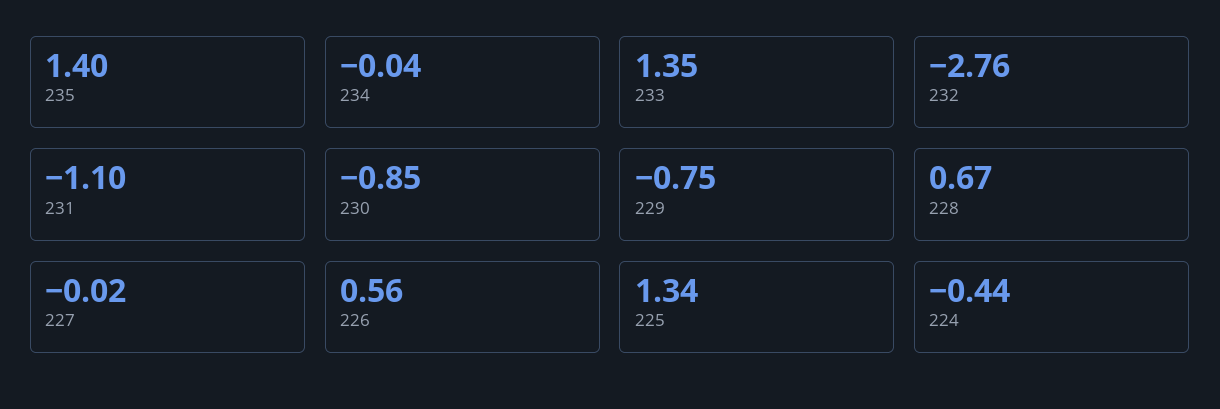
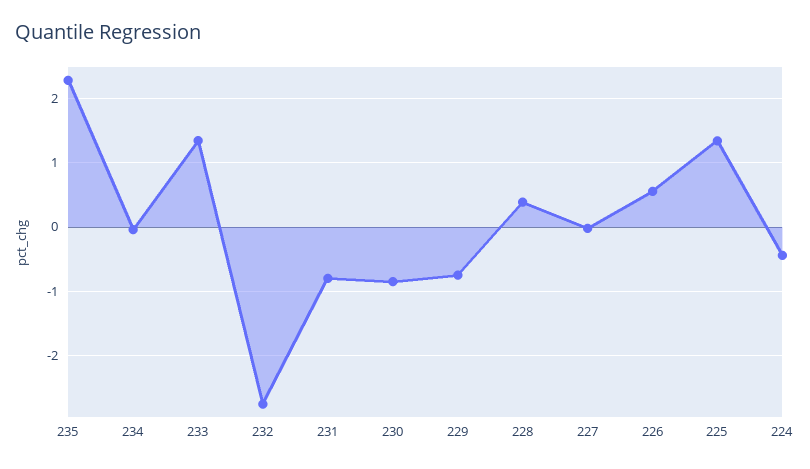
  {
-   "235": 1.4,
+   "235": 2.3,
    "234": -0.04,
    "233": 1.35,
    "232": -2.76,
-   "231": -1.1,
+   "231": -0.8,
    "230": -0.85,
    "229": -0.75,
-   "228": 0.67,
+   "228": 0.4,
    "227": -0.02,
    "226": 0.56,
    "225": 1.34,
    "224": -0.44
  }

